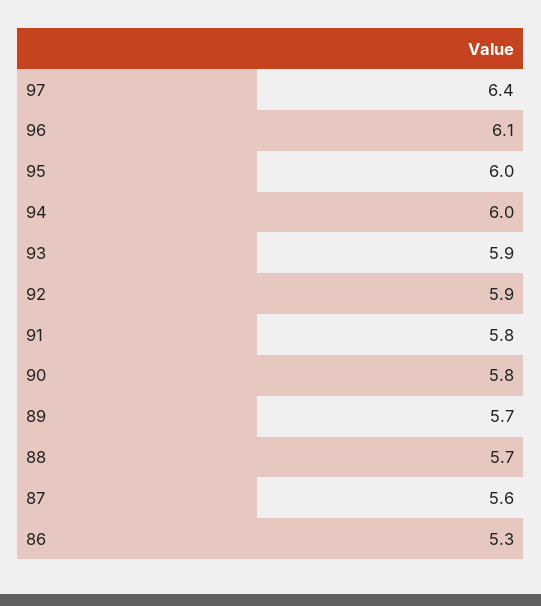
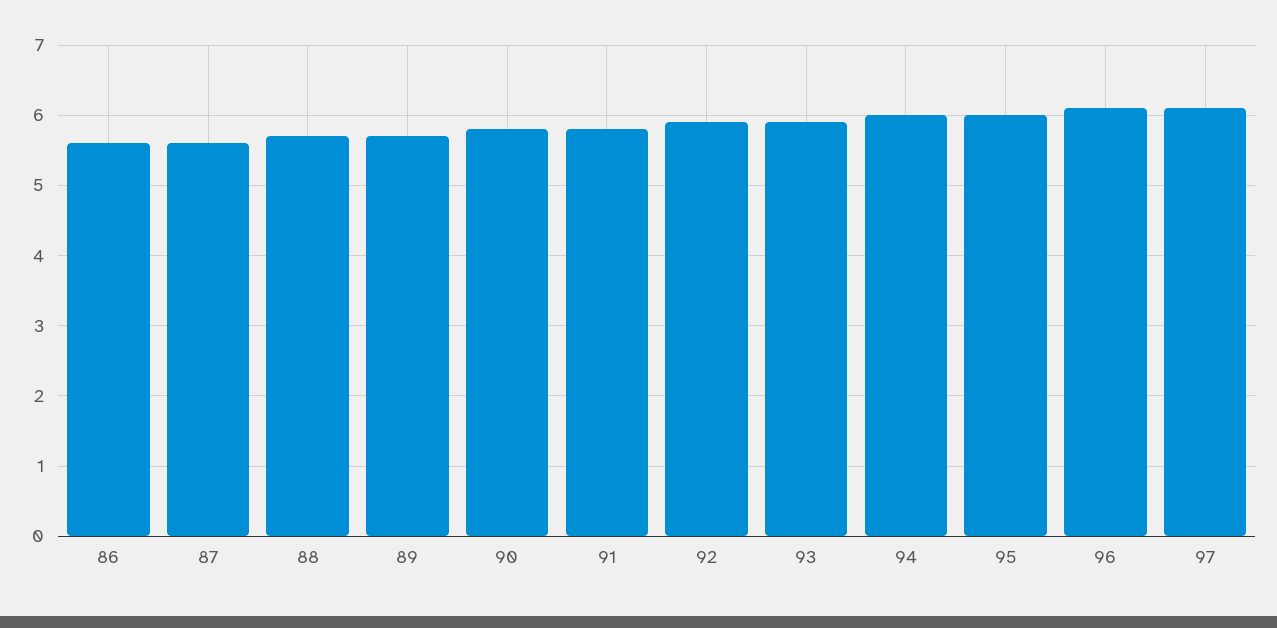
  {
-   "97": 6.4,
+   "97": 6.1,
    "96": 6.1,
    "95": 6,
    "94": 6,
    "93": 5.9,
    "92": 5.9,
    "91": 5.8,
    "90": 5.8,
    "89": 5.7,
    "88": 5.7,
    "87": 5.6,
-   "86": 5.3
+   "86": 5.6
  }

